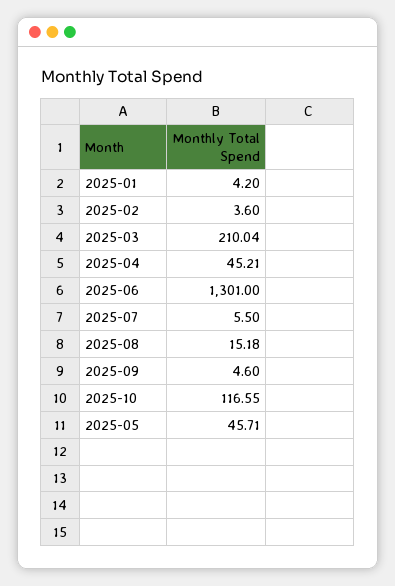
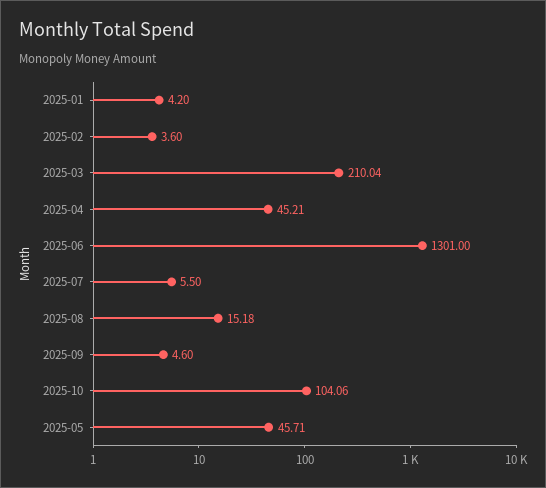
  {
    "2025-01": 4.2,
    "2025-02": 3.6,
    "2025-03": 210.04,
    "2025-04": 45.21,
    "2025-06": 1301,
    "2025-07": 5.5,
    "2025-08": 15.18,
    "2025-09": 4.6,
-   "2025-10": 116.55,
+   "2025-10": 104.06,
    "2025-05": 45.71
  }

